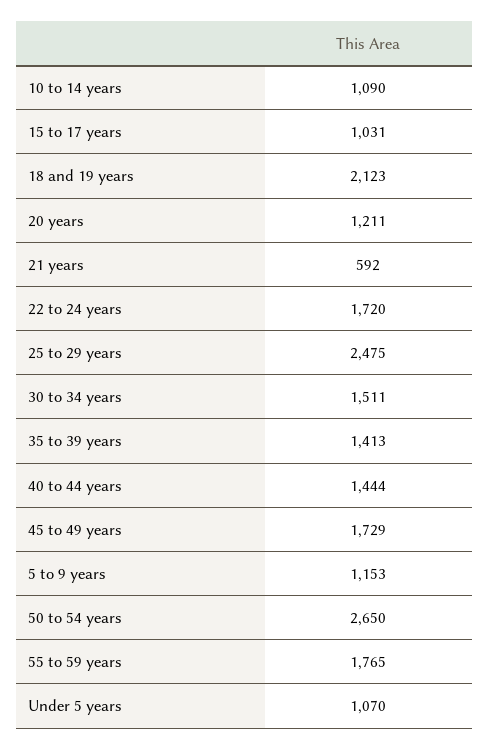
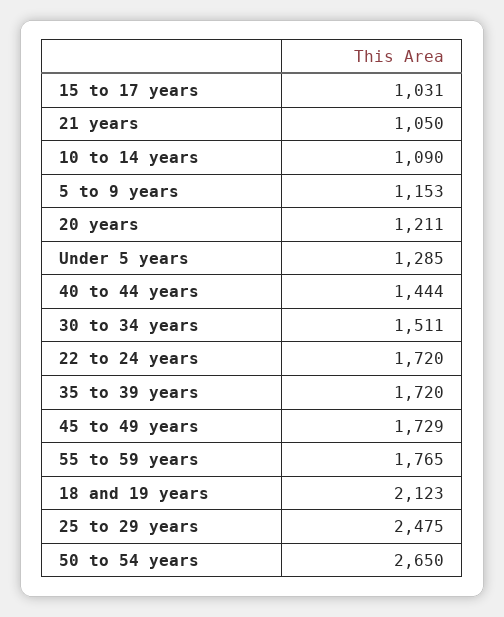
  {
    "10 to 14 years": 1090,
    "15 to 17 years": 1031,
    "18 and 19 years": 2123,
    "20 years": 1211,
-   "21 years": 592,
+   "21 years": 1050,
    "22 to 24 years": 1720,
    "25 to 29 years": 2475,
    "30 to 34 years": 1511,
-   "35 to 39 years": 1413,
+   "35 to 39 years": 1720,
    "40 to 44 years": 1444,
    "45 to 49 years": 1729,
    "5 to 9 years": 1153,
    "50 to 54 years": 2650,
    "55 to 59 years": 1765,
-   "Under 5 years": 1070
+   "Under 5 years": 1285
  }

